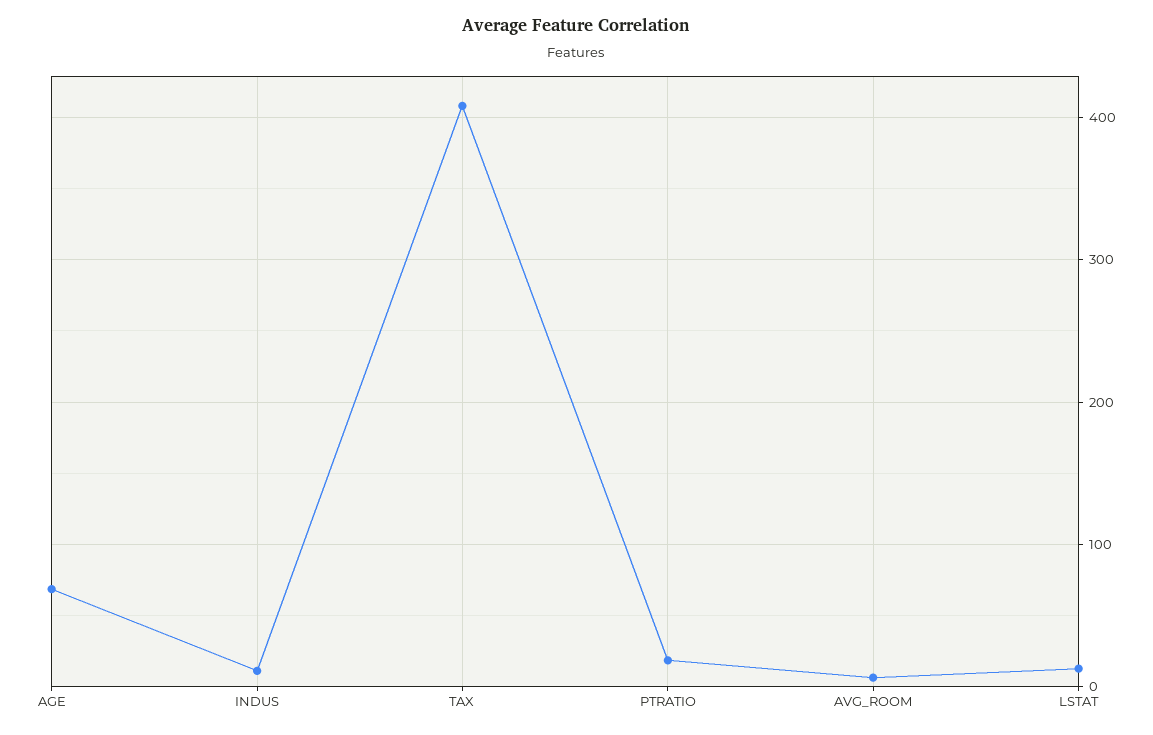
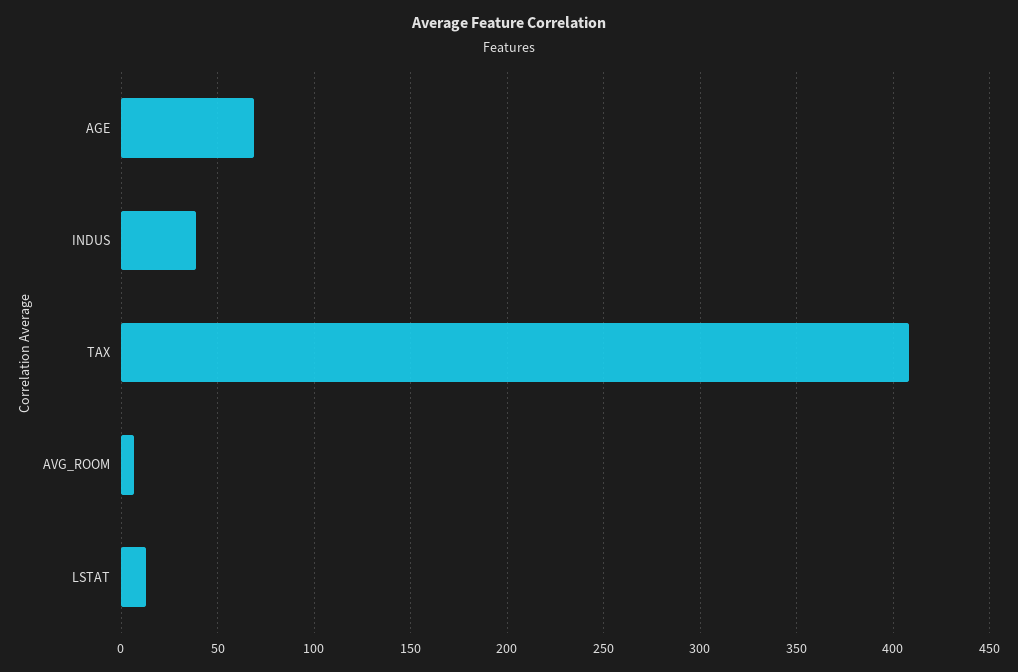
  {
    "AGE": 70,
-   "INDUS": 10,
+   "INDUS": 40,
    "TAX": 410,
-   "PTRATIO": 20,
    "AVG_ROOM": 5,
    "LSTAT": 15
  }

